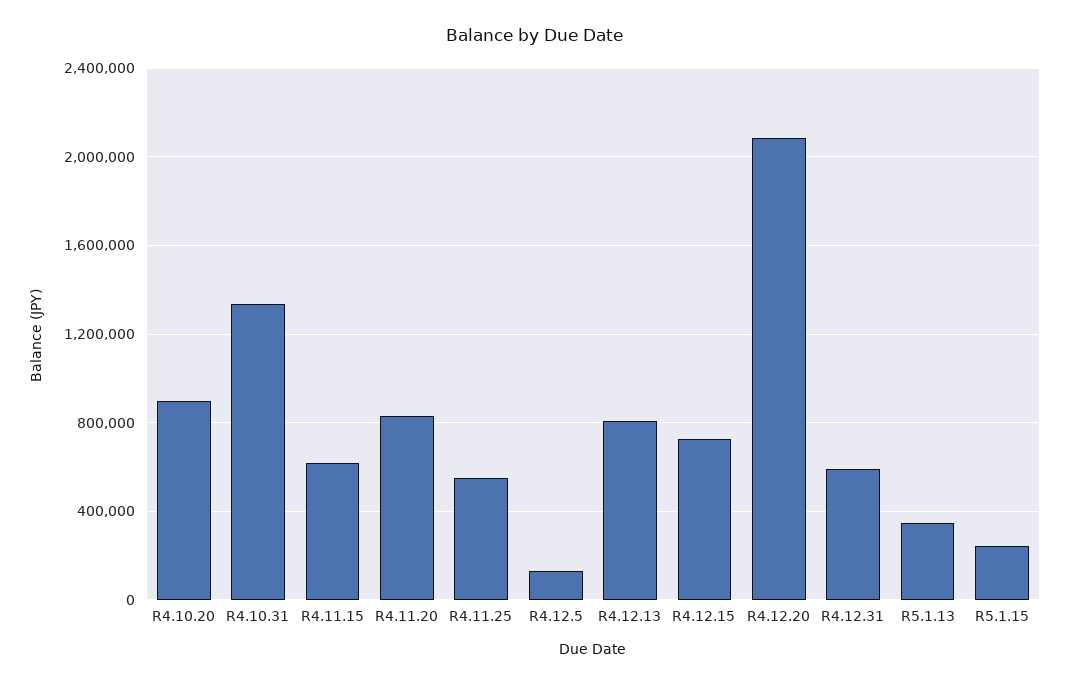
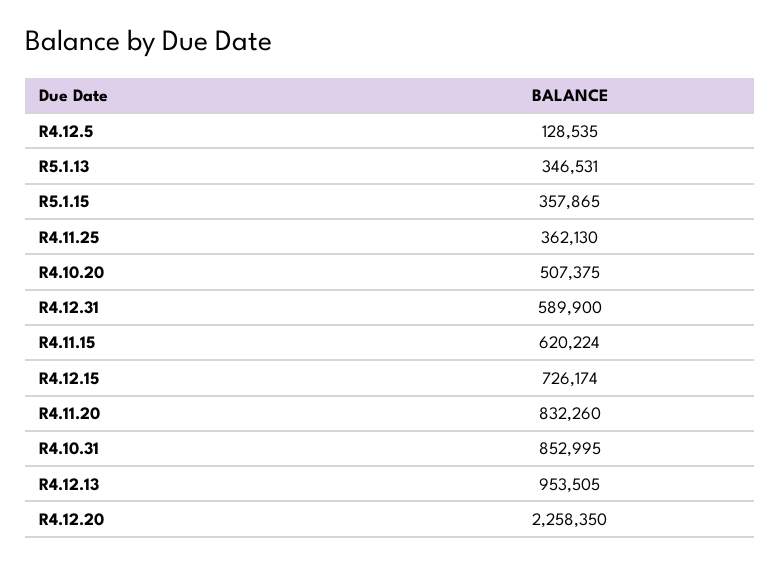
  {
-   "R4.10.20": 900000,
+   "R4.10.20": 507375,
-   "R4.10.31": 1350000,
+   "R4.10.31": 852995,
    "R4.11.15": 620224,
    "R4.11.20": 832260,
-   "R4.11.25": 550000,
+   "R4.11.25": 362130,
    "R4.12.5": 128535,
-   "R4.12.13": 800000,
+   "R4.12.13": 953505,
    "R4.12.15": 726174,
-   "R4.12.20": 2100000,
+   "R4.12.20": 2258350,
    "R4.12.31": 589900,
    "R5.1.13": 346531,
-   "R5.1.15": 250000
+   "R5.1.15": 357865
  }

